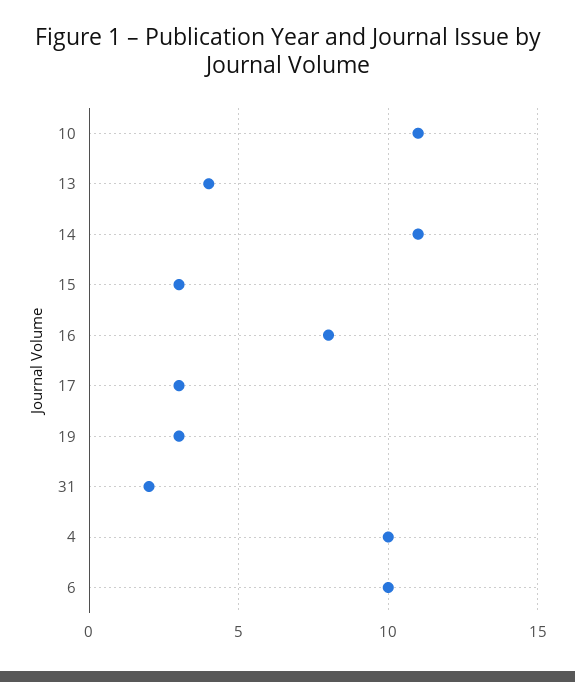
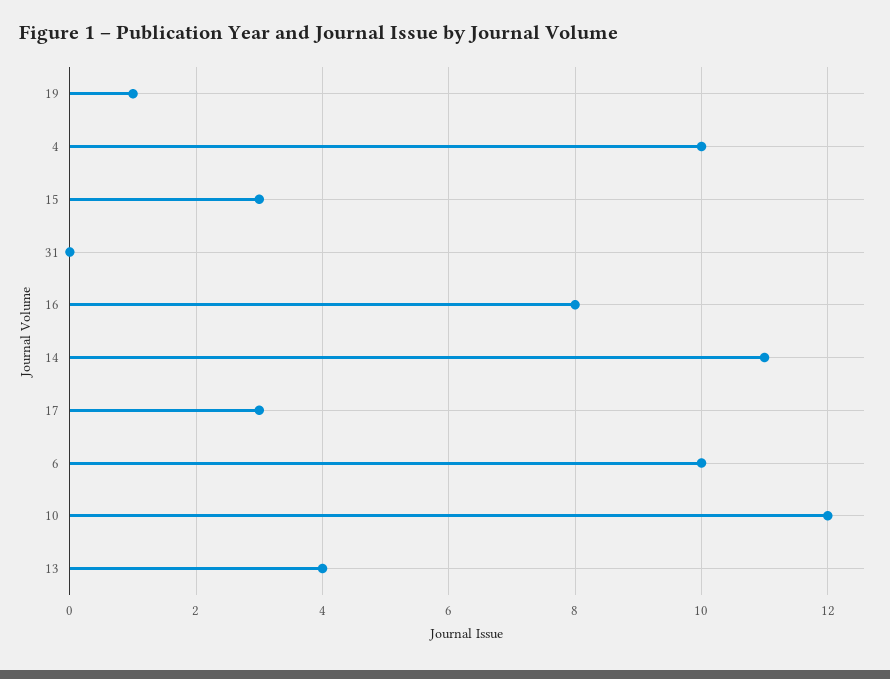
  {
-   "10": 11,
+   "10": 12,
    "13": 4,
    "14": 11,
    "15": 3,
    "16": 8,
    "17": 3,
-   "19": 3,
+   "19": 1,
-   "31": 2,
+   "31": 0,
    "4": 10,
    "6": 10
  }

